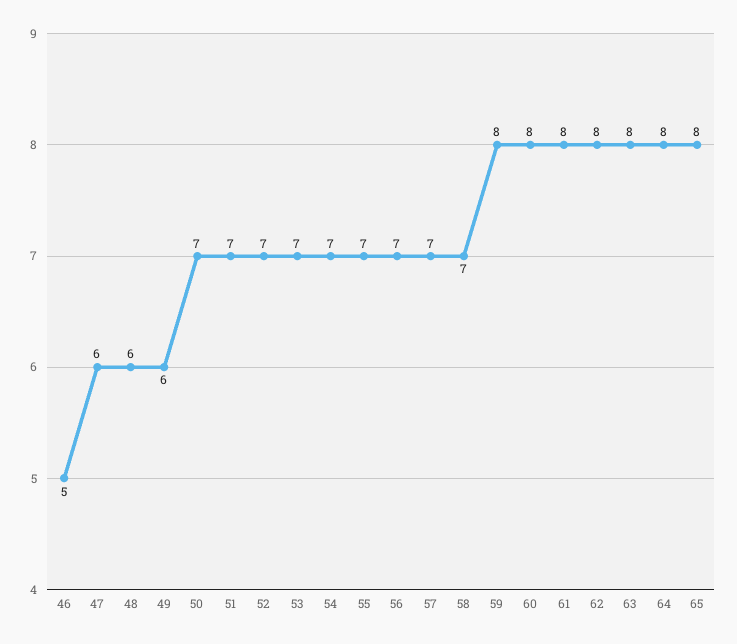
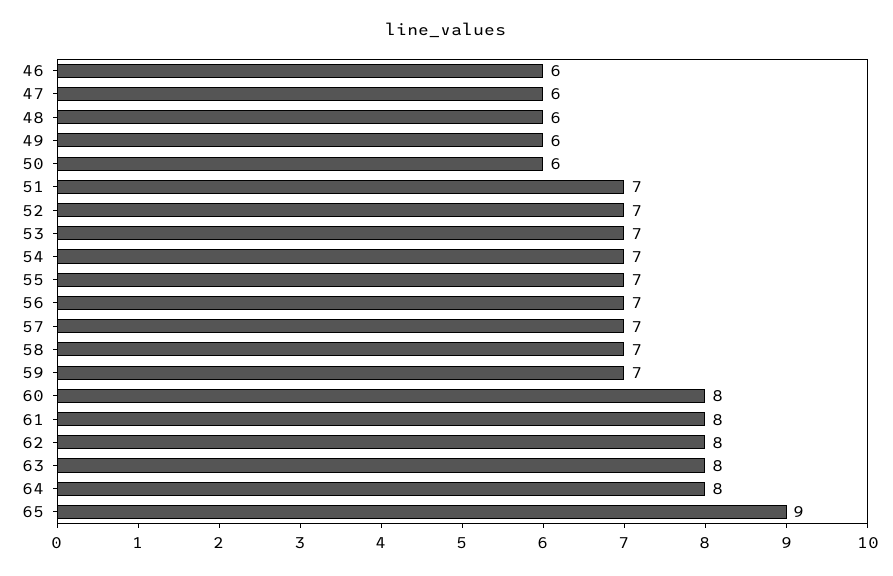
  {
-   "46": 5,
+   "46": 6,
    "47": 6,
    "48": 6,
    "49": 6,
-   "50": 7,
+   "50": 6,
    "51": 7,
    "52": 7,
    "53": 7,
    "54": 7,
    "55": 7,
    "56": 7,
    "57": 7,
    "58": 7,
-   "59": 8,
+   "59": 7,
    "60": 8,
    "61": 8,
    "62": 8,
    "63": 8,
    "64": 8,
-   "65": 8
+   "65": 9
  }

